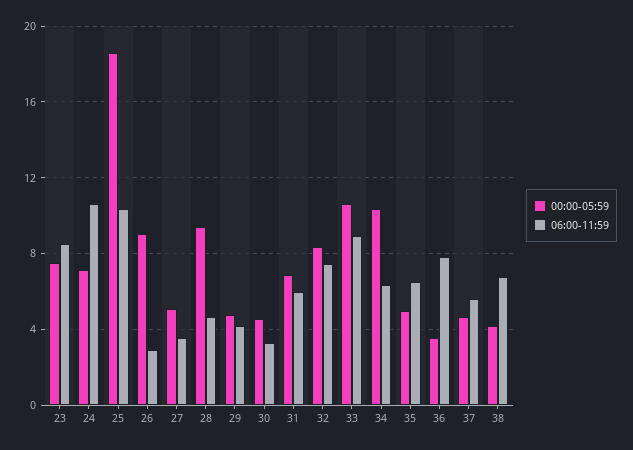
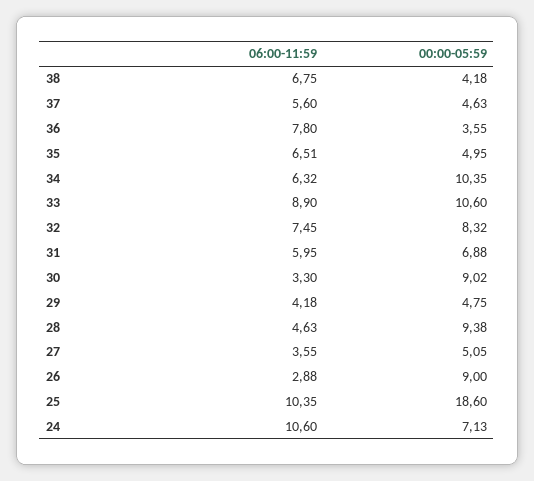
  {
    "00:00-05:59": {
-     "23": 7.5,
      "24": 7.13,
      "25": 18.6,
      "26": 9,
      "27": 5.05,
      "28": 9.38,
      "29": 4.75,
-     "30": 4.5,
+     "30": 9.02,
      "31": 6.88,
      "32": 8.32,
      "33": 10.6,
      "34": 10.35,
      "35": 4.95,
      "36": 3.55,
      "37": 4.63,
      "38": 4.18
    },
    "06:00-11:59": {
-     "23": 8.5,
      "24": 10.6,
      "25": 10.35,
      "26": 2.88,
      "27": 3.55,
      "28": 4.63,
      "29": 4.18,
      "30": 3.3,
      "31": 5.95,
      "32": 7.45,
      "33": 8.9,
      "34": 6.32,
      "35": 6.51,
      "36": 7.8,
      "37": 5.6,
      "38": 6.75
    }
  }

